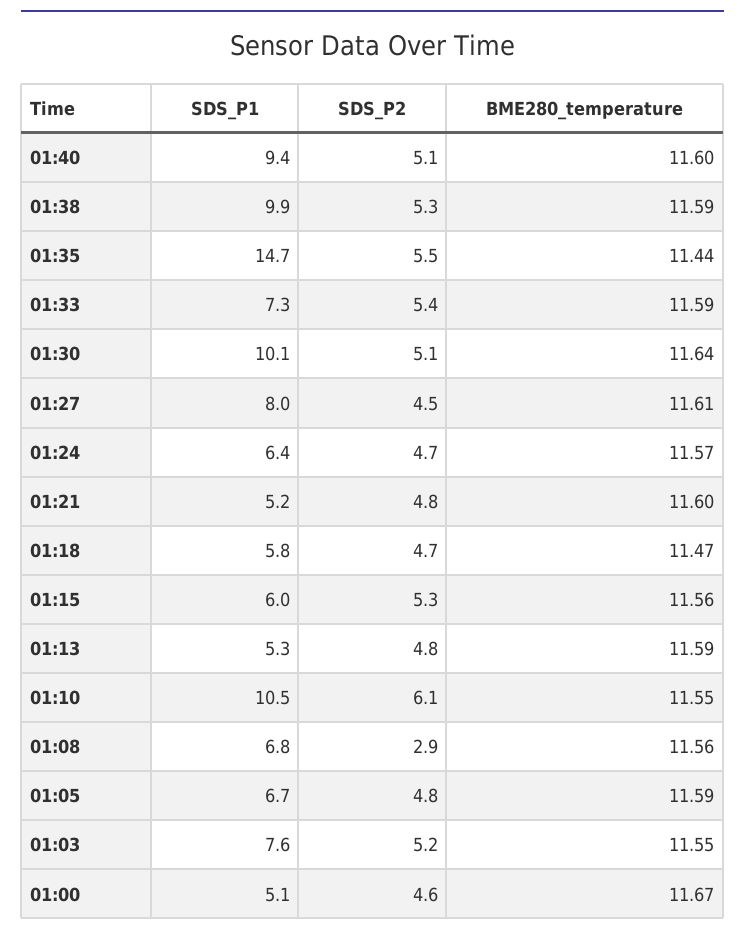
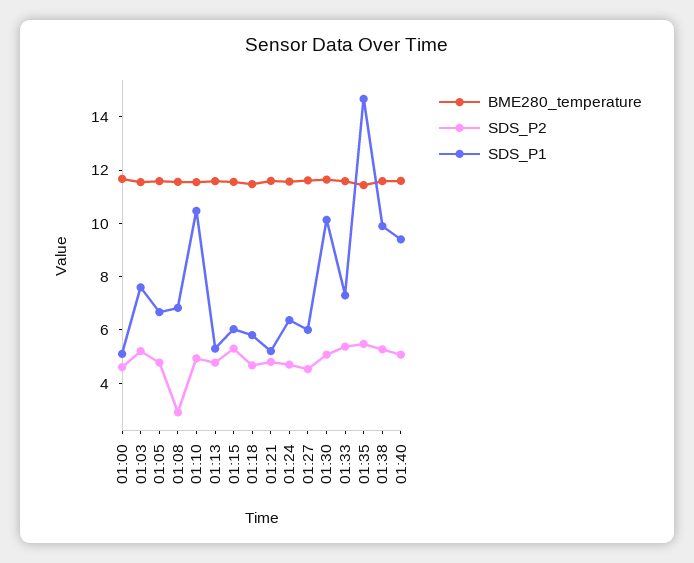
  {
    "SDS_P1": {
      "01:40": 9.4,
      "01:38": 9.9,
      "01:35": 14.7,
      "01:33": 7.3,
      "01:30": 10.1,
-     "01:27": 8,
+     "01:27": 6,
      "01:24": 6.4,
      "01:21": 5.2,
      "01:18": 5.8,
      "01:15": 6,
      "01:13": 5.3,
      "01:10": 10.5,
      "01:08": 6.8,
      "01:05": 6.7,
      "01:03": 7.6,
      "01:00": 5.1
    },
    "SDS_P2": {
      "01:40": 5.1,
      "01:38": 5.3,
      "01:35": 5.5,
      "01:33": 5.4,
      "01:30": 5.1,
      "01:27": 4.5,
      "01:24": 4.7,
      "01:21": 4.8,
      "01:18": 4.7,
      "01:15": 5.3,
      "01:13": 4.8,
-     "01:10": 6.1,
+     "01:10": 5,
      "01:08": 2.9,
      "01:05": 4.8,
      "01:03": 5.2,
      "01:00": 4.6
    },
    "BME280_temperature": {
      "01:40": 11.6,
      "01:38": 11.59,
      "01:35": 11.44,
      "01:33": 11.59,
      "01:30": 11.64,
      "01:27": 11.61,
      "01:24": 11.57,
      "01:21": 11.6,
      "01:18": 11.47,
      "01:15": 11.56,
      "01:13": 11.59,
      "01:10": 11.55,
      "01:08": 11.56,
      "01:05": 11.59,
      "01:03": 11.55,
      "01:00": 11.67
    }
  }

